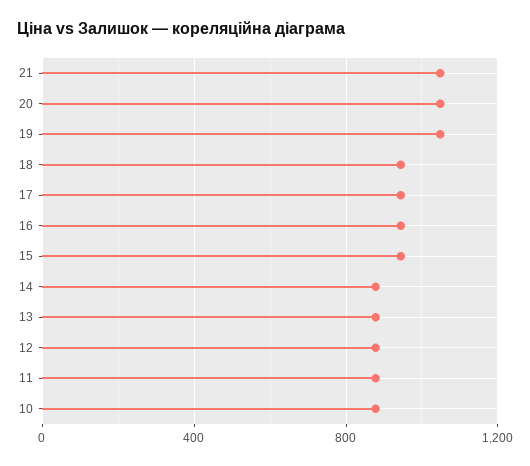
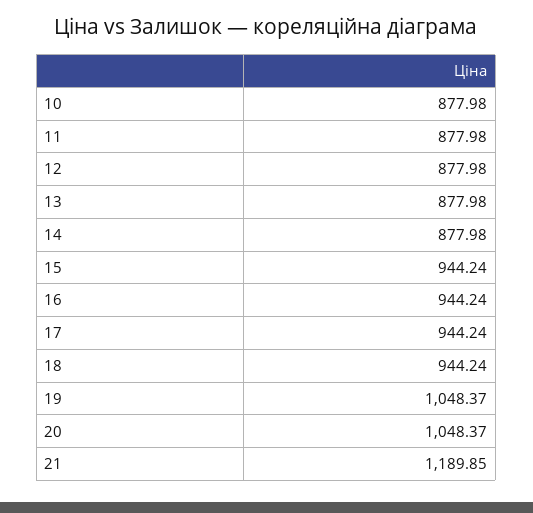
  {
-   "21": 1050,
+   "21": 1189.85,
    "20": 1048.37,
    "19": 1048.37,
    "18": 944.24,
    "17": 944.24,
    "16": 944.24,
    "15": 944.24,
    "14": 877.98,
    "13": 877.98,
    "12": 877.98,
    "11": 877.98,
    "10": 877.98
  }

